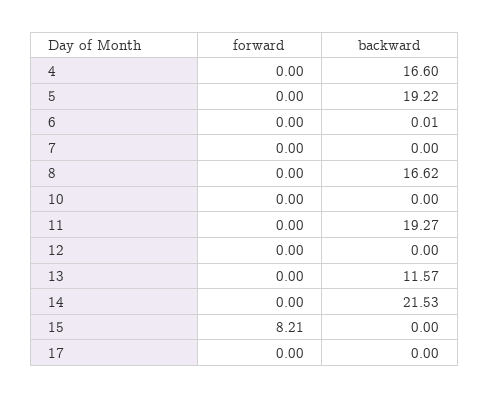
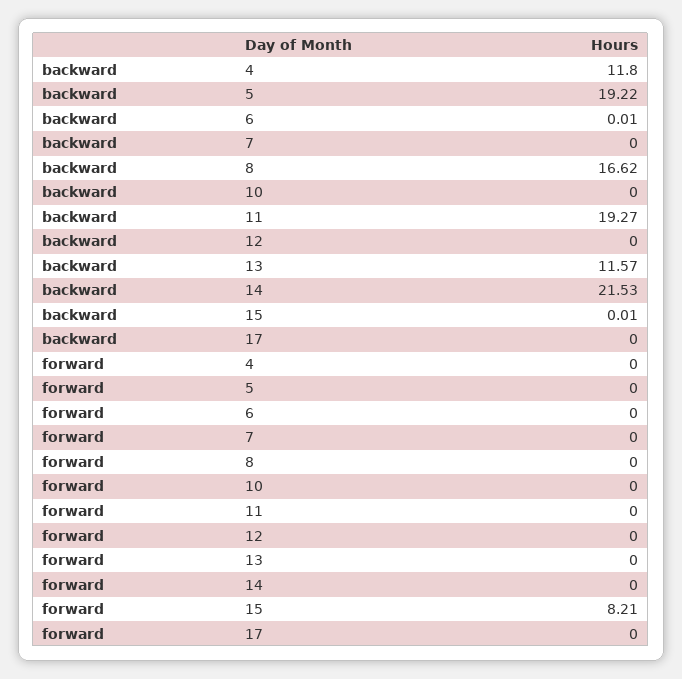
  {
    "forward": {
      "4": 0,
      "5": 0,
      "6": 0,
      "7": 0,
      "8": 0,
      "10": 0,
      "11": 0,
      "12": 0,
      "13": 0,
      "14": 0,
      "15": 8.21,
      "17": 0
    },
    "backward": {
-     "4": 16.6,
+     "4": 11.8,
      "5": 19.22,
      "6": 0.01,
      "7": 0,
      "8": 16.62,
      "10": 0,
      "11": 19.27,
      "12": 0,
      "13": 11.57,
      "14": 21.53,
-     "15": 0,
+     "15": 0.01,
      "17": 0
    }
  }

